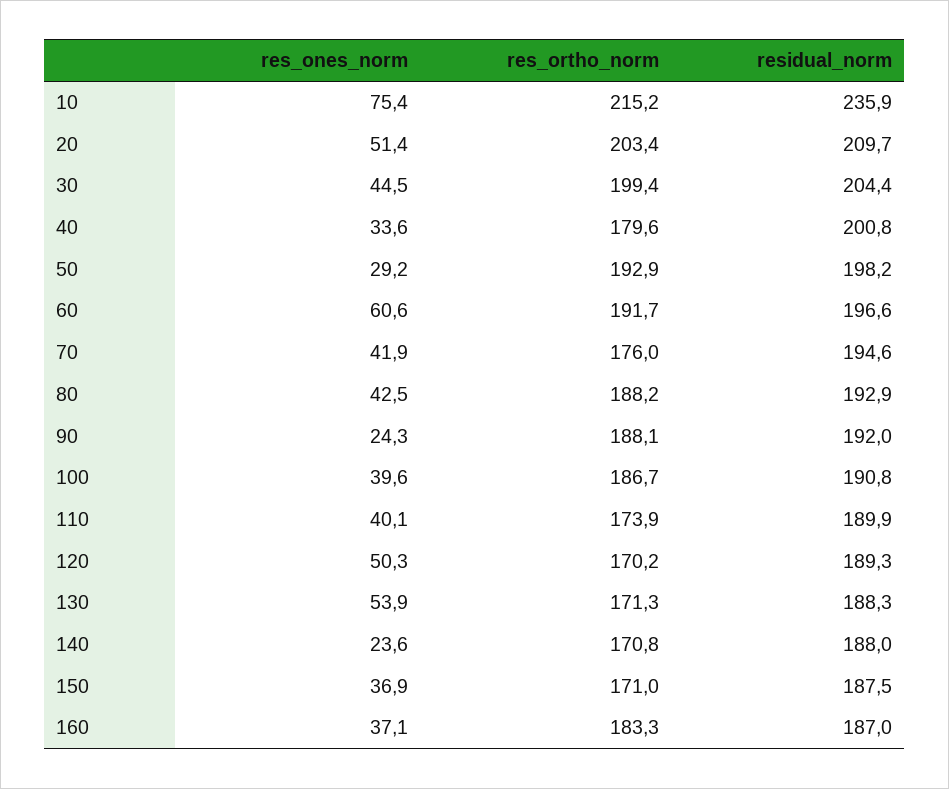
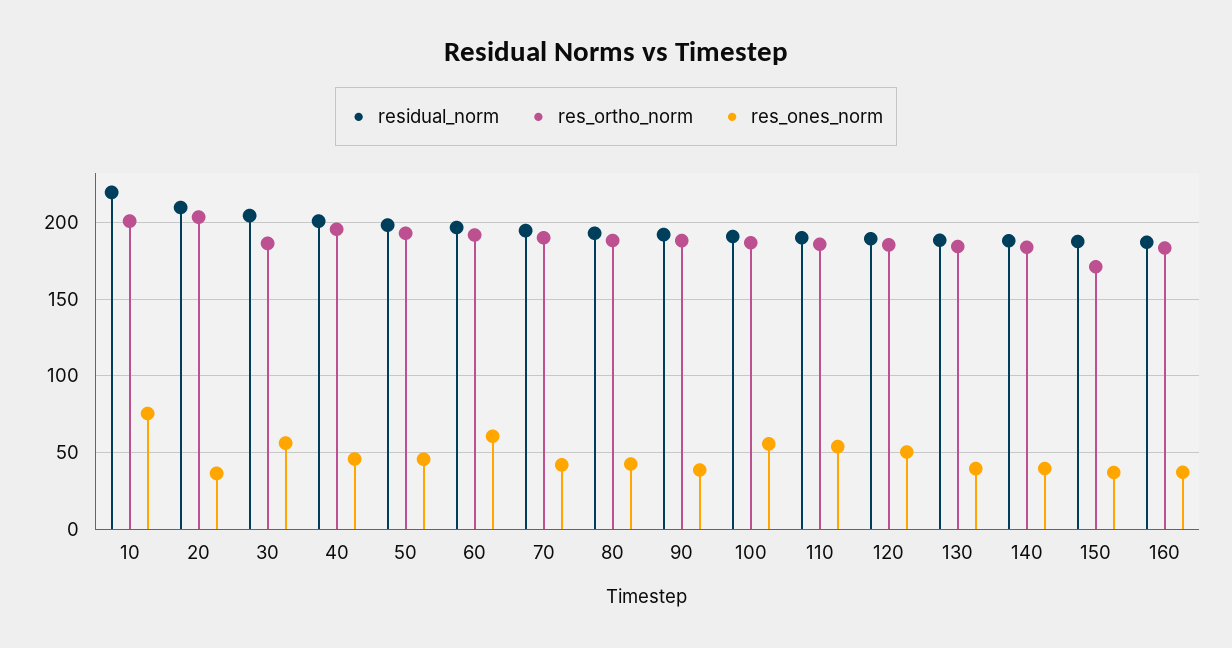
  {
    "res_ones_norm": {
      "10": 75.4,
-     "20": 51.4,
+     "20": 35,
-     "30": 44.5,
+     "30": 55,
-     "40": 33.6,
+     "40": 45,
-     "50": 29.2,
+     "50": 45,
      "60": 60.6,
      "70": 41.9,
      "80": 42.5,
-     "90": 24.3,
+     "90": 40,
-     "100": 39.6,
+     "100": 55,
-     "110": 40.1,
+     "110": 55,
      "120": 50.3,
-     "130": 53.9,
+     "130": 40,
-     "140": 23.6,
+     "140": 40,
      "150": 36.9,
      "160": 37.1
    },
    "res_ortho_norm": {
-     "10": 215.2,
+     "10": 200,
      "20": 203.4,
-     "30": 199.4,
+     "30": 185,
-     "40": 179.6,
+     "40": 195,
      "50": 192.9,
      "60": 191.7,
-     "70": 176,
+     "70": 190,
      "80": 188.2,
      "90": 188.1,
      "100": 186.7,
-     "110": 173.9,
+     "110": 185,
-     "120": 170.2,
+     "120": 185,
-     "130": 171.3,
+     "130": 185,
-     "140": 170.8,
+     "140": 185,
      "150": 171,
      "160": 183.3
    },
    "residual_norm": {
-     "10": 235.9,
+     "10": 220,
      "20": 209.7,
      "30": 204.4,
      "40": 200.8,
      "50": 198.2,
      "60": 196.6,
      "70": 194.6,
      "80": 192.9,
      "90": 192,
      "100": 190.8,
      "110": 189.9,
      "120": 189.3,
      "130": 188.3,
      "140": 188,
      "150": 187.5,
      "160": 187
    }
  }

